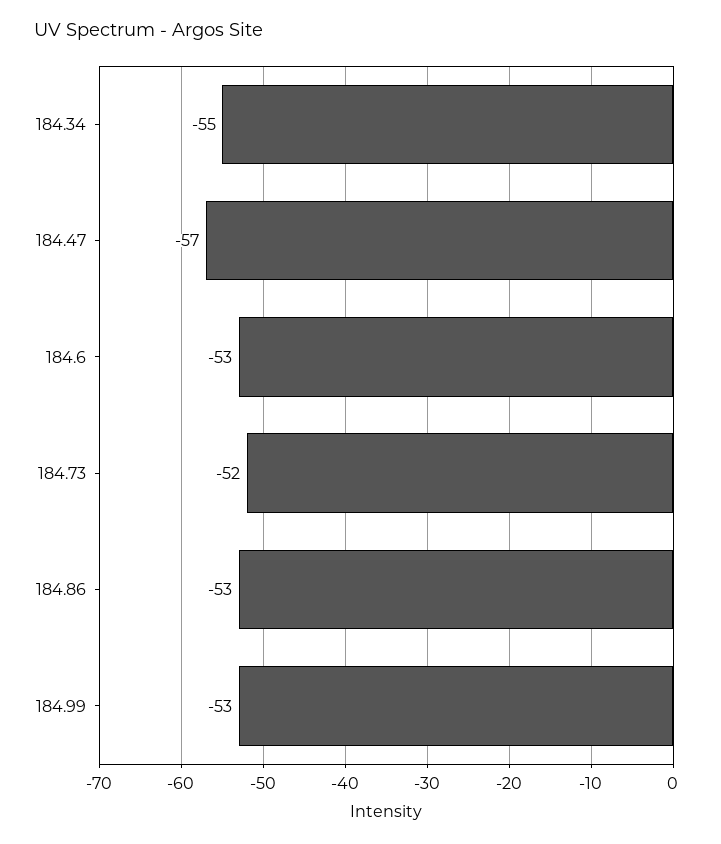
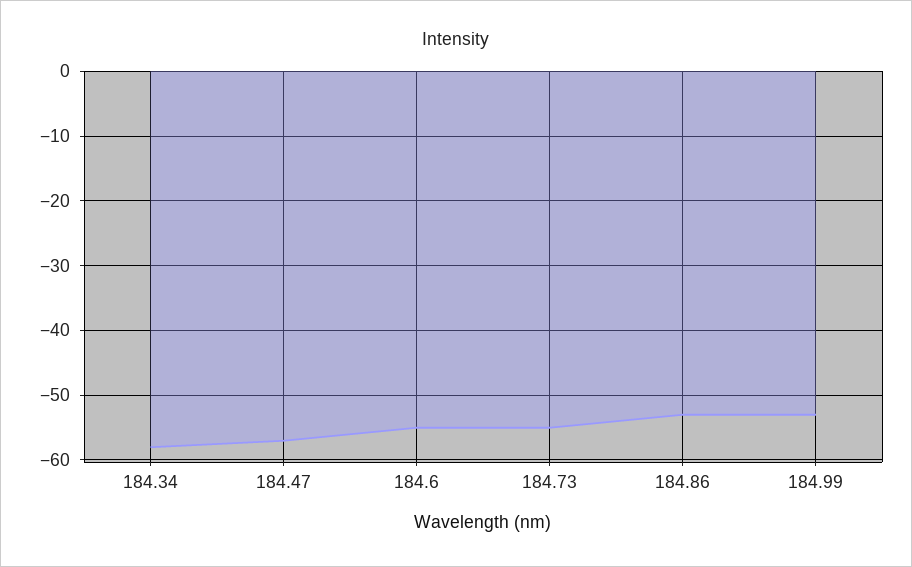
  {
-   "184.34": -55,
+   "184.34": -58,
    "184.47": -57,
-   "184.6": -53,
+   "184.6": -55,
-   "184.73": -52,
+   "184.73": -55,
    "184.86": -53,
    "184.99": -53
  }

